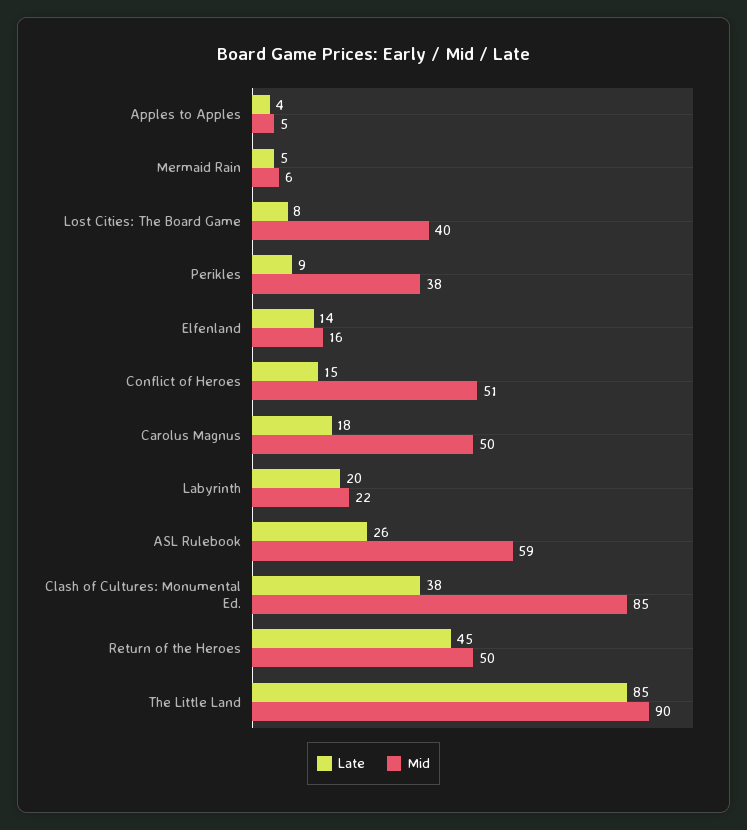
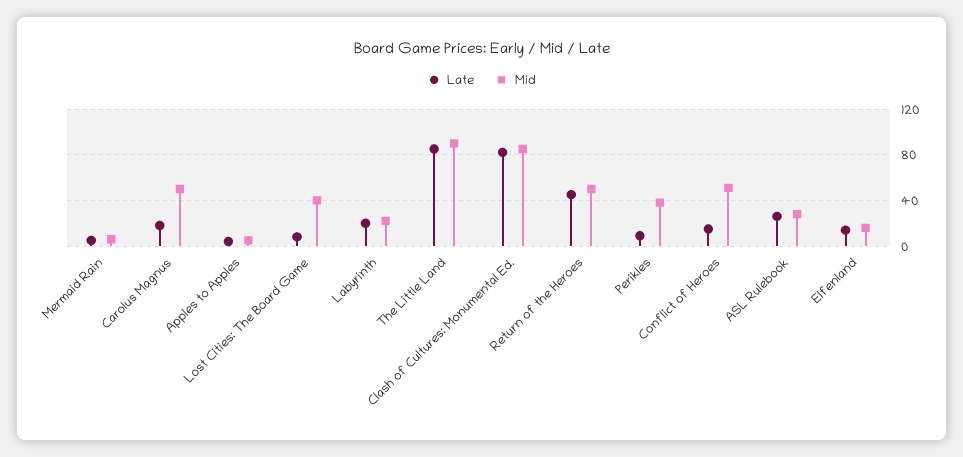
  {
    "Late": {
      "Apples to Apples": 4,
      "Mermaid Rain": 5,
      "Lost Cities: The Board Game": 8,
      "Perikles": 9,
      "Elfenland": 14,
      "Conflict of Heroes": 15,
      "Carolus Magnus": 18,
      "Labyrinth": 20,
      "ASL Rulebook": 26,
-     "Clash of Cultures: Monumental Ed.": 38,
+     "Clash of Cultures: Monumental Ed.": 80,
      "Return of the Heroes": 45,
      "The Little Land": 85
    },
    "Mid": {
      "Apples to Apples": 5,
      "Mermaid Rain": 6,
      "Lost Cities: The Board Game": 40,
      "Perikles": 38,
      "Elfenland": 16,
      "Conflict of Heroes": 51,
      "Carolus Magnus": 50,
      "Labyrinth": 22,
-     "ASL Rulebook": 59,
+     "ASL Rulebook": 30,
      "Clash of Cultures: Monumental Ed.": 85,
      "Return of the Heroes": 50,
      "The Little Land": 90
    }
  }

